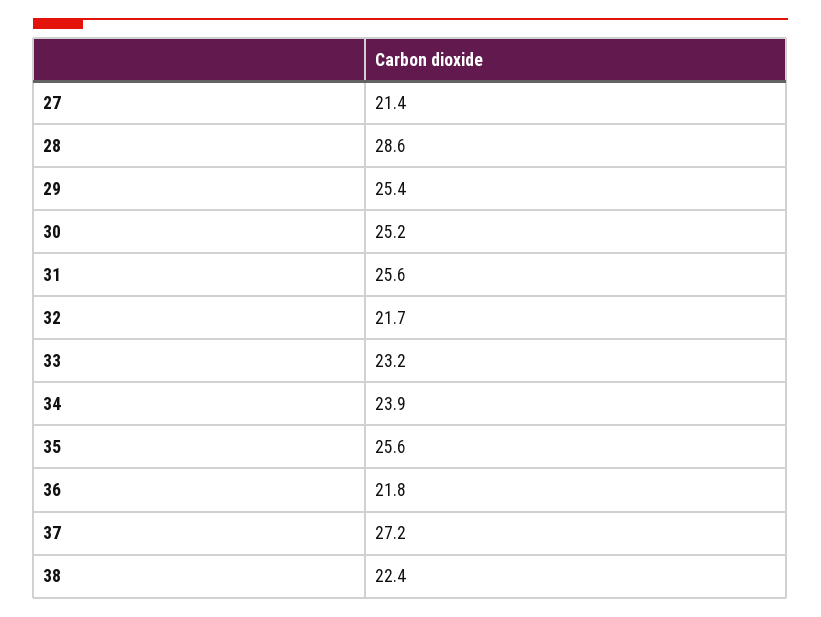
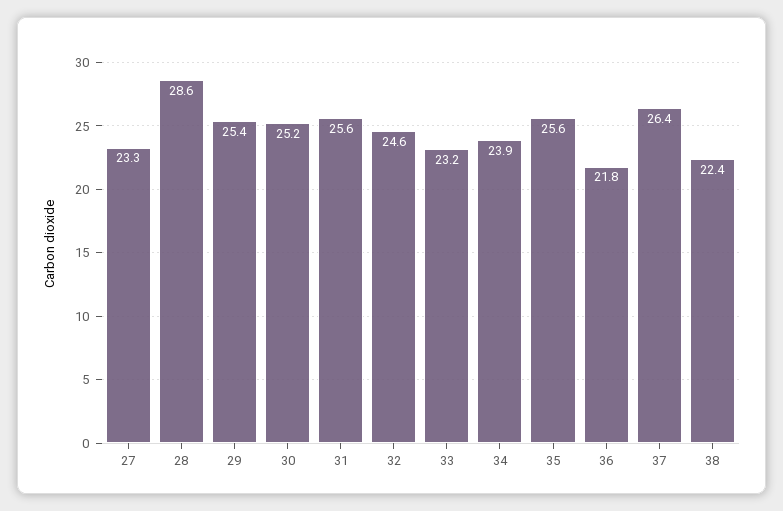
  {
-   "27": 21.4,
+   "27": 23.3,
    "28": 28.6,
    "29": 25.4,
    "30": 25.2,
    "31": 25.6,
-   "32": 21.7,
+   "32": 24.6,
    "33": 23.2,
    "34": 23.9,
    "35": 25.6,
    "36": 21.8,
-   "37": 27.2,
+   "37": 26.4,
    "38": 22.4
  }

